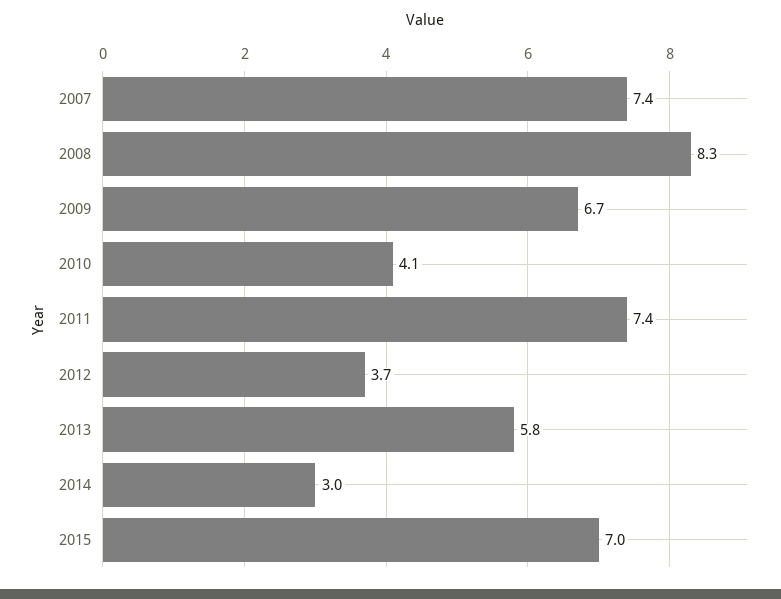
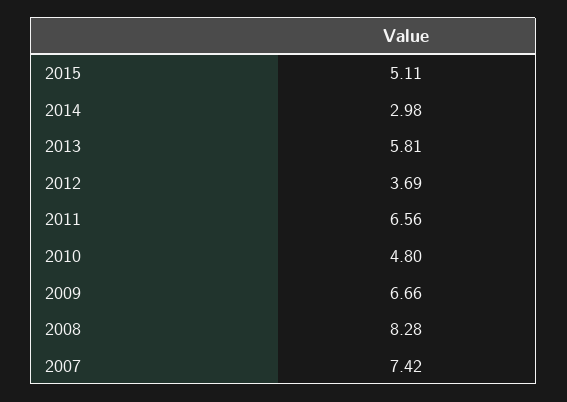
  {
    "2007": 7.42,
    "2008": 8.28,
    "2009": 6.66,
-   "2010": 4.1,
+   "2010": 4.8,
-   "2011": 7.4,
+   "2011": 6.56,
    "2012": 3.69,
    "2013": 5.81,
    "2014": 2.98,
-   "2015": 7
+   "2015": 5.11
  }

